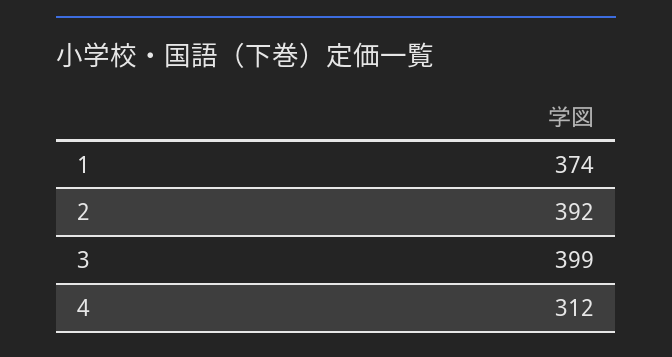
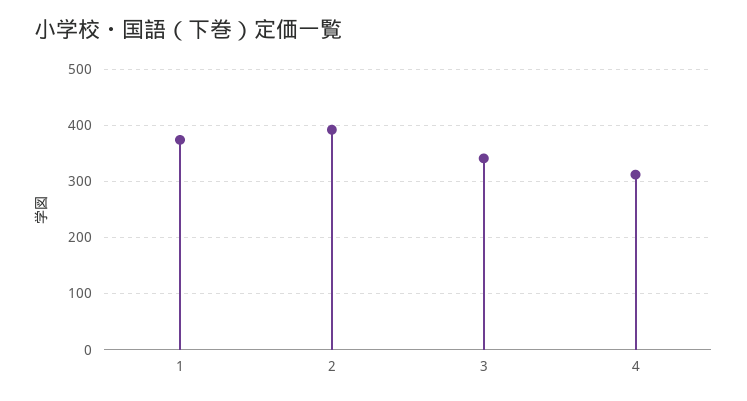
  {
    "1": 374,
    "2": 392,
-   "3": 399,
+   "3": 340,
    "4": 312
  }

